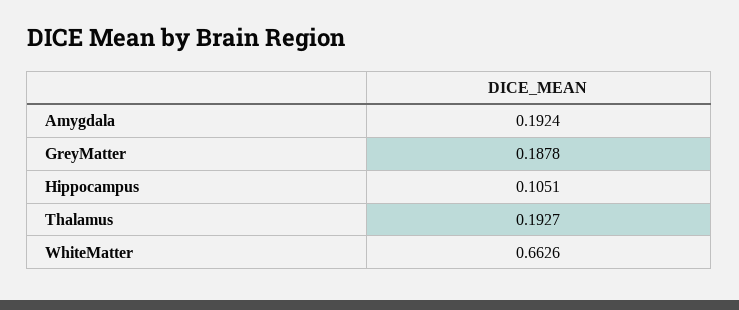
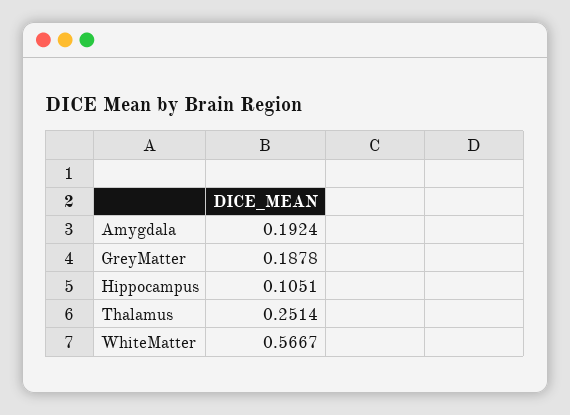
  {
    "Amygdala": 0.1924,
    "GreyMatter": 0.1878,
    "Hippocampus": 0.1051,
-   "Thalamus": 0.1927,
+   "Thalamus": 0.2514,
-   "WhiteMatter": 0.6626
+   "WhiteMatter": 0.5667
  }

